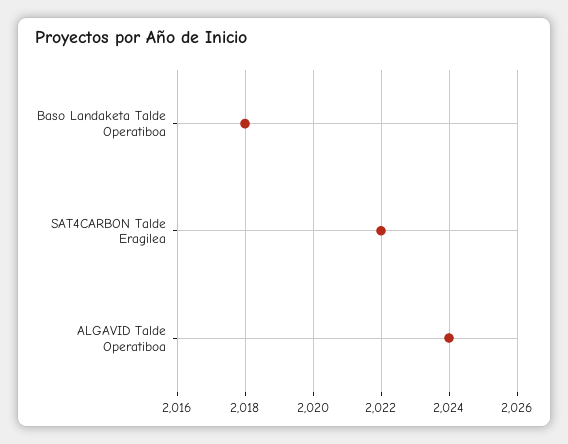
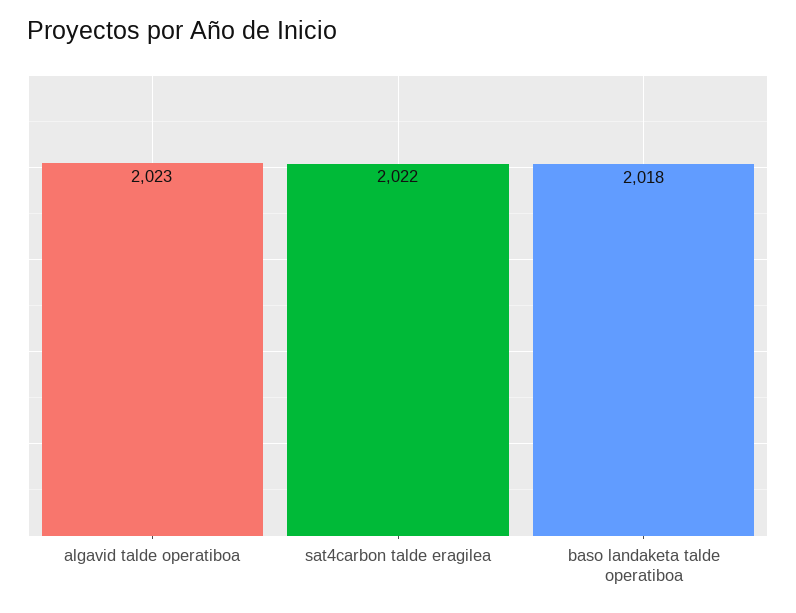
  {
    "Baso Landaketa Talde Operatiboa": 2018,
    "SAT4CARBON Talde Eragilea": 2022,
-   "ALGAVID Talde Operatiboa": 2024
+   "ALGAVID Talde Operatiboa": 2023
  }

